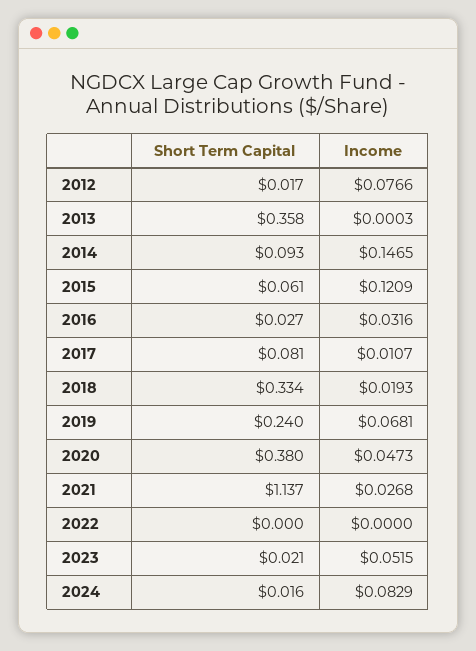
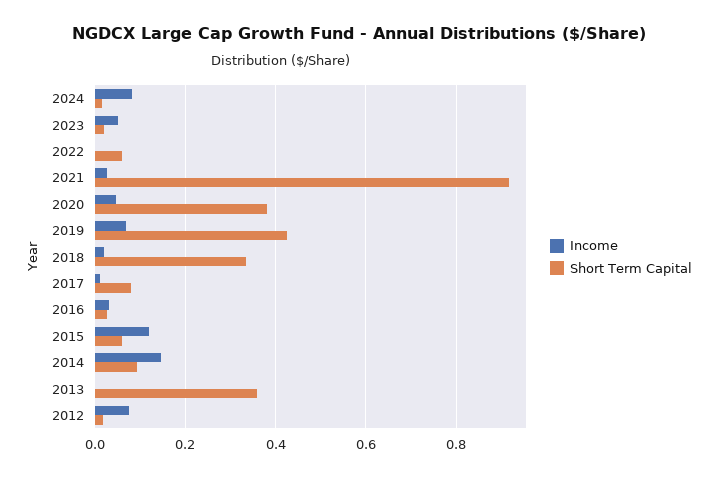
  {
    "Short Term Capital": {
      "2012": 0.017,
      "2013": 0.358,
      "2014": 0.093,
      "2015": 0.061,
      "2016": 0.027,
      "2017": 0.081,
      "2018": 0.334,
-     "2019": 0.24,
+     "2019": 0.42,
      "2020": 0.38,
-     "2021": 1.137,
+     "2021": 0.92,
-     "2022": 0,
+     "2022": 0.06,
      "2023": 0.021,
      "2024": 0.016
    },
    "Income": {
      "2012": 0.0766,
      "2013": 0.0003,
      "2014": 0.1465,
      "2015": 0.1209,
      "2016": 0.0316,
      "2017": 0.0107,
      "2018": 0.0193,
      "2019": 0.0681,
      "2020": 0.0473,
      "2021": 0.0268,
      "2022": 0,
      "2023": 0.0515,
      "2024": 0.0829
    }
  }

